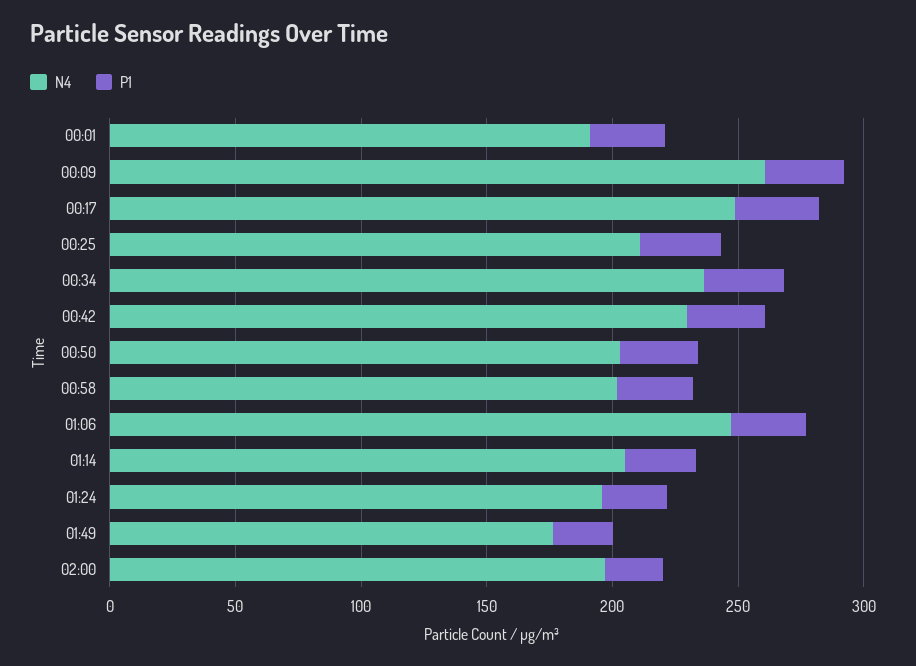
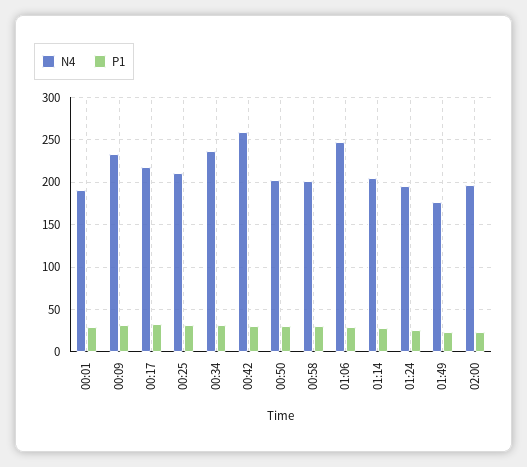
  {
    "N4": {
      "00:01": 190,
-     "00:09": 260,
+     "00:09": 230,
-     "00:17": 250,
+     "00:17": 220,
      "00:25": 210,
      "00:34": 240,
-     "00:42": 230,
+     "00:42": 260,
      "00:50": 200,
      "00:58": 200,
      "01:06": 250,
      "01:14": 210,
      "01:24": 200,
      "01:49": 180,
      "02:00": 200
    },
    "P1": {
      "00:01": 30,
      "00:09": 30,
      "00:17": 30,
      "00:25": 30,
      "00:34": 30,
      "00:42": 30,
      "00:50": 30,
      "00:58": 30,
      "01:06": 30,
      "01:14": 30,
      "01:24": 30,
      "01:49": 20,
      "02:00": 20
    }
  }

